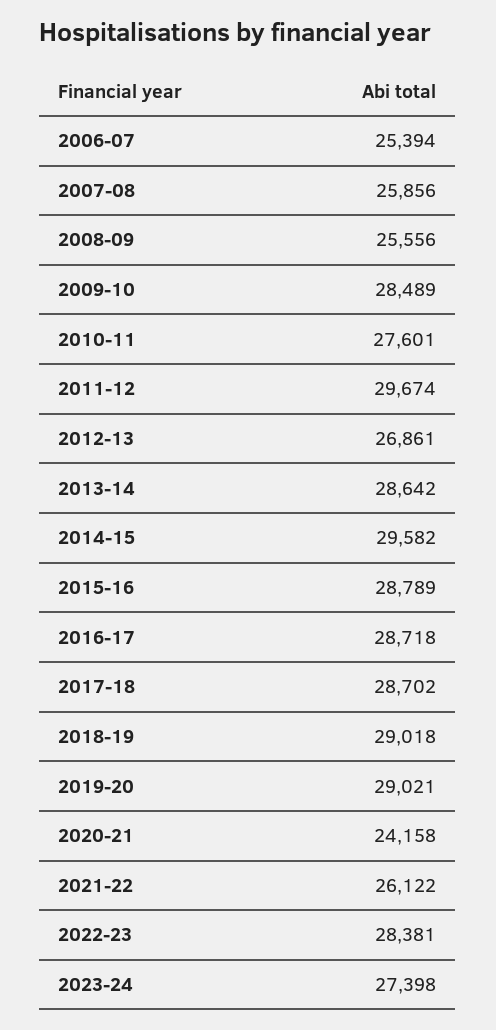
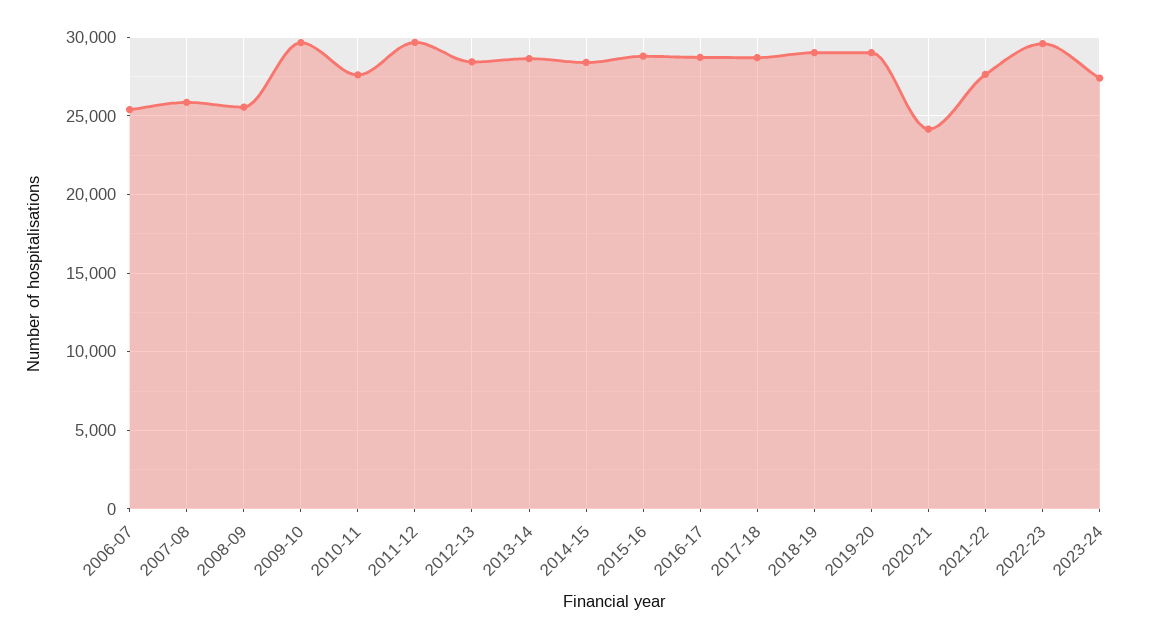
  {
    "2006-07": 25394,
    "2007-08": 25856,
    "2008-09": 25556,
-   "2009-10": 28489,
+   "2009-10": 29500,
    "2010-11": 27601,
    "2011-12": 29674,
-   "2012-13": 26861,
+   "2012-13": 28500,
    "2013-14": 28642,
-   "2014-15": 29582,
+   "2014-15": 28500,
    "2015-16": 28789,
    "2016-17": 28718,
    "2017-18": 28702,
    "2018-19": 29018,
    "2019-20": 29021,
    "2020-21": 24158,
-   "2021-22": 26122,
+   "2021-22": 27500,
-   "2022-23": 28381,
+   "2022-23": 29500,
    "2023-24": 27398
  }

